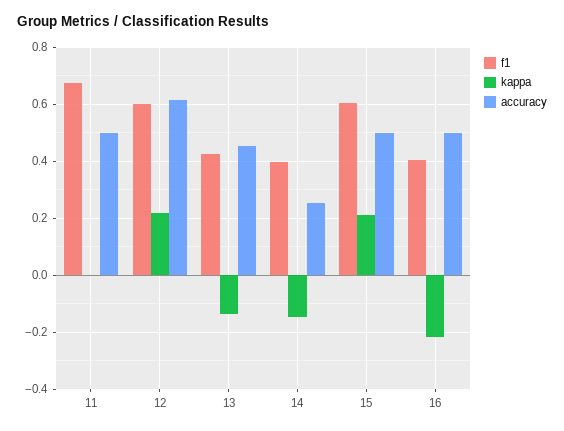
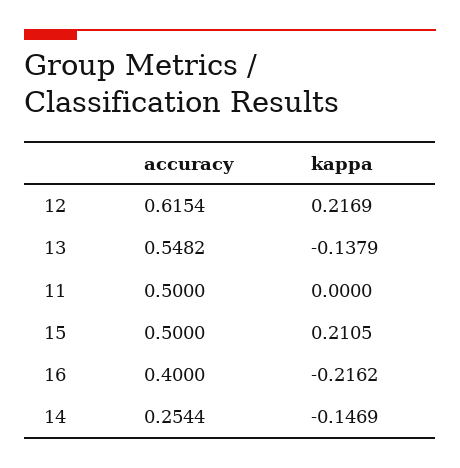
  {
-   "f1": {
-     "11": 0.675,
-     "12": 0.6,
-     "13": 0.425,
-     "14": 0.4,
-     "15": 0.6,
-     "16": 0.4
-   },
    "kappa": {
      "11": 0,
      "12": 0.2169,
      "13": -0.1379,
      "14": -0.1469,
      "15": 0.2105,
      "16": -0.2162
    },
    "accuracy": {
      "11": 0.5,
      "12": 0.6154,
-     "13": 0.45,
+     "13": 0.5482,
      "14": 0.2544,
      "15": 0.5,
-     "16": 0.5
+     "16": 0.4
    }
  }

